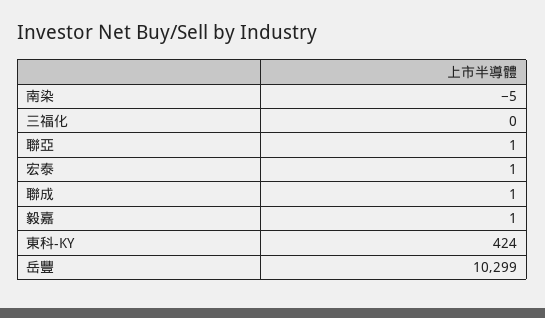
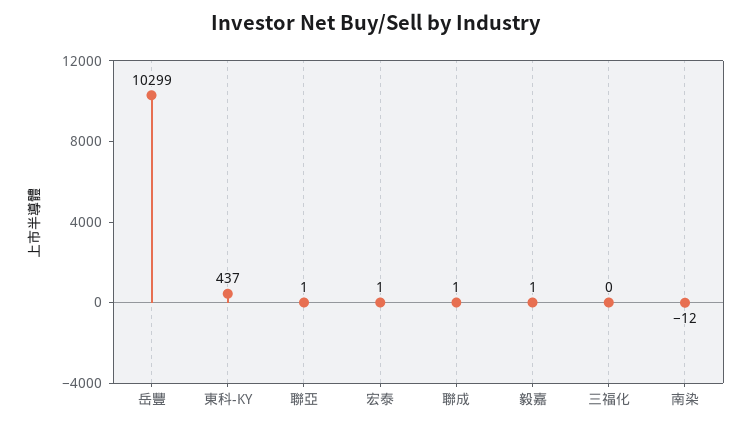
  {
-   "南染": -5,
+   "南染": -12,
    "三福化": 0,
    "聯亞": 1,
    "宏泰": 1,
    "聯成": 1,
    "毅嘉": 1,
-   "東科-KY": 424,
+   "東科-KY": 437,
    "岳豐": 10299
  }

